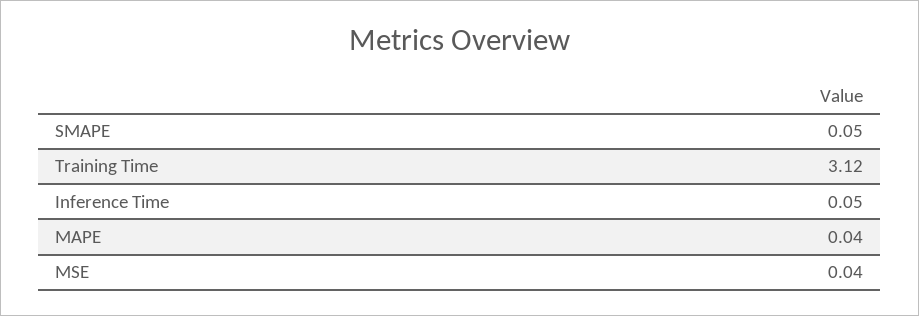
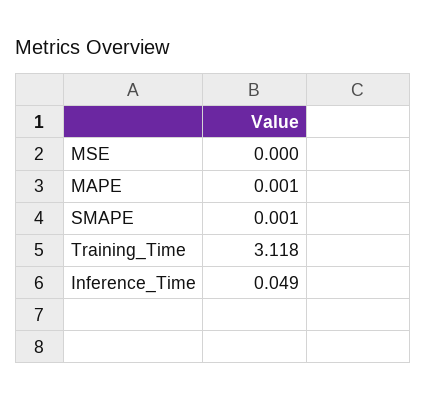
  {
-   "SMAPE": 0.05,
+   "SMAPE": 0.001,
    "Training Time": 3.118,
    "Inference Time": 0.049,
-   "MAPE": 0.04,
+   "MAPE": 0.001,
-   "MSE": 0.04
+   "MSE": 0
  }

